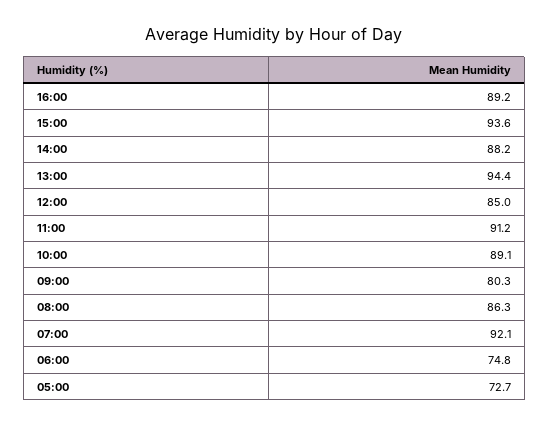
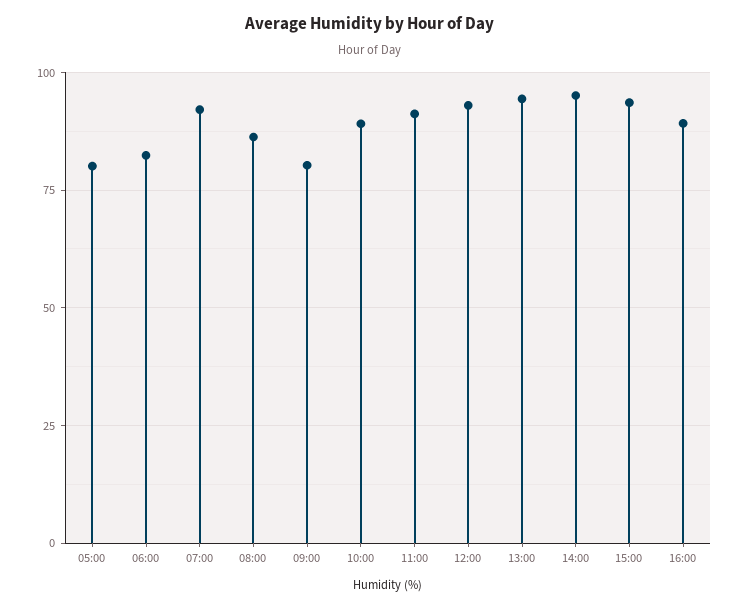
  {
    "16:00": 89.2,
    "15:00": 93.6,
-   "14:00": 88.2,
+   "14:00": 95,
    "13:00": 94.4,
-   "12:00": 85,
+   "12:00": 92.5,
    "11:00": 91.2,
    "10:00": 89.1,
    "09:00": 80.3,
    "08:00": 86.3,
    "07:00": 92.1,
-   "06:00": 74.8,
+   "06:00": 82.5,
-   "05:00": 72.7
+   "05:00": 80
  }

